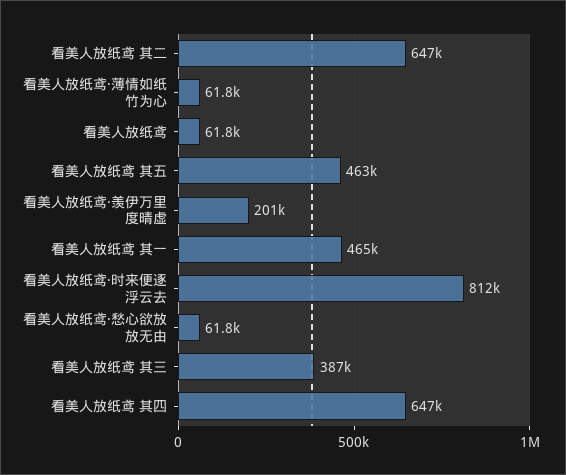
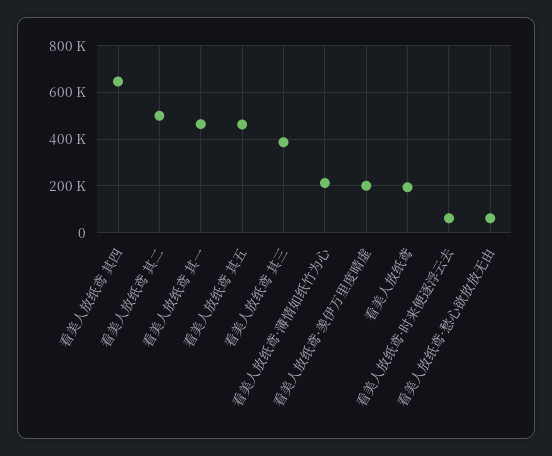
  {
-   "看美人放纸鸢 其二": 647000,
+   "看美人放纸鸢 其二": 500000,
-   "看美人放纸鸢·薄情如纸竹为心": 61800,
+   "看美人放纸鸢·薄情如纸竹为心": 200000,
-   "看美人放纸鸢": 61800,
+   "看美人放纸鸢": 200000,
    "看美人放纸鸢 其五": 463000,
    "看美人放纸鸢·羡伊万里度晴虚": 201000,
    "看美人放纸鸢 其一": 465000,
-   "看美人放纸鸢·时来便逐浮云去": 812000,
+   "看美人放纸鸢·时来便逐浮云去": 50000,
    "看美人放纸鸢·愁心欲放放无由": 61800,
    "看美人放纸鸢 其三": 387000,
    "看美人放纸鸢 其四": 647000
  }

